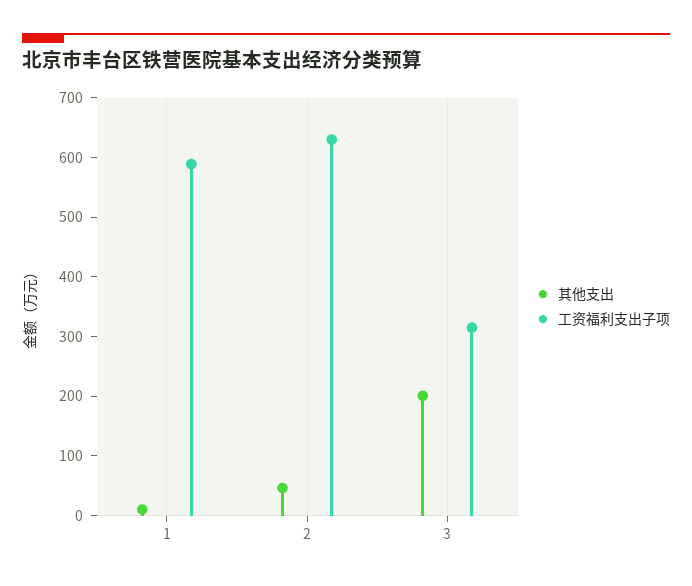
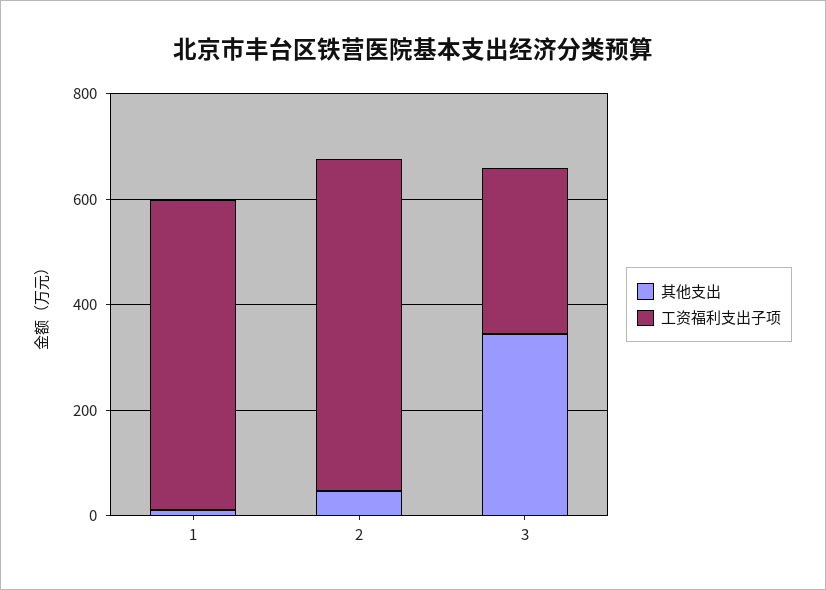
  {
    "其他支出": {
      "1": 20,
      "2": 40,
-     "3": 200
+     "3": 350
    },
    "工资福利支出子项": {
      "1": 580,
      "2": 620,
      "3": 320
    }
  }

